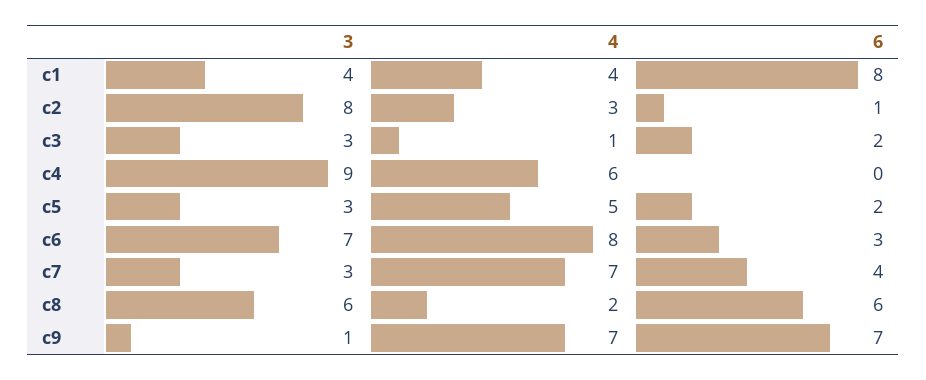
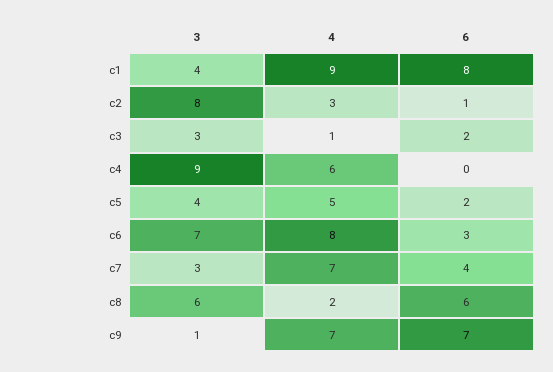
  {
    "3": {
      "c1": 4,
      "c2": 8,
      "c3": 3,
      "c4": 9,
-     "c5": 3,
+     "c5": 4,
      "c6": 7,
      "c7": 3,
      "c8": 6,
      "c9": 1
    },
    "4": {
-     "c1": 4,
+     "c1": 9,
      "c2": 3,
      "c3": 1,
      "c4": 6,
      "c5": 5,
      "c6": 8,
      "c7": 7,
      "c8": 2,
      "c9": 7
    },
    "6": {
      "c1": 8,
      "c2": 1,
      "c3": 2,
      "c4": 0,
      "c5": 2,
      "c6": 3,
      "c7": 4,
      "c8": 6,
      "c9": 7
    }
  }

